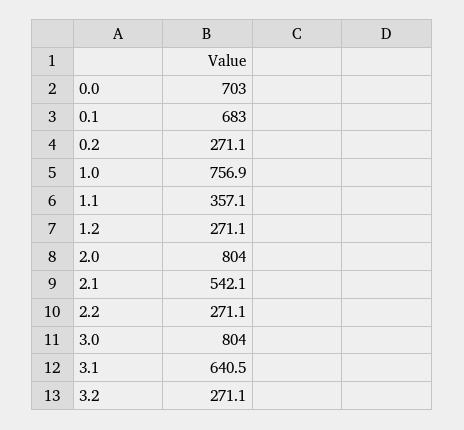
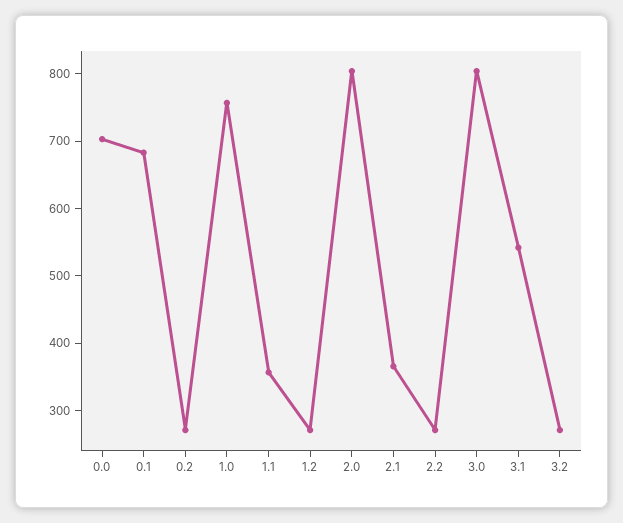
  {
    "0.0": 703,
    "0.1": 683,
    "0.2": 271.1,
    "1.0": 756.9,
    "1.1": 357.1,
    "1.2": 271.1,
    "2.0": 804,
-   "2.1": 542.1,
+   "2.1": 360,
    "2.2": 271.1,
    "3.0": 804,
-   "3.1": 640.5,
+   "3.1": 540,
    "3.2": 271.1
  }

